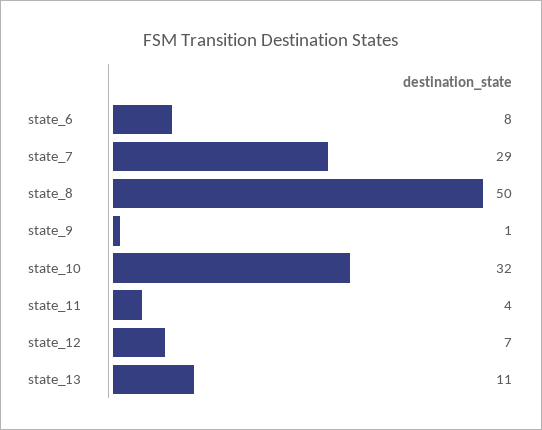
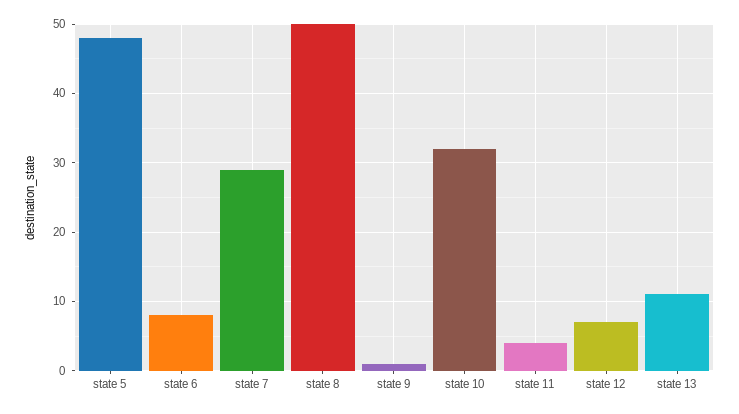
  {
    "state_6": 8,
    "state_7": 29,
    "state_8": 50,
    "state_9": 1,
    "state_10": 32,
    "state_11": 4,
    "state_12": 7,
-   "state_13": 11
+   "state_13": 11,
+   "state 5": 48
  }

